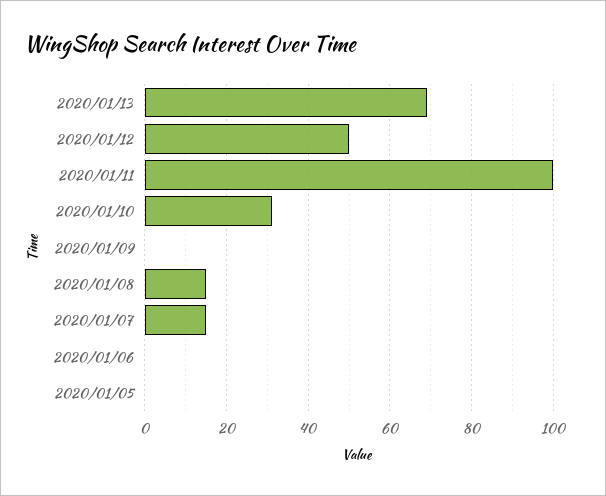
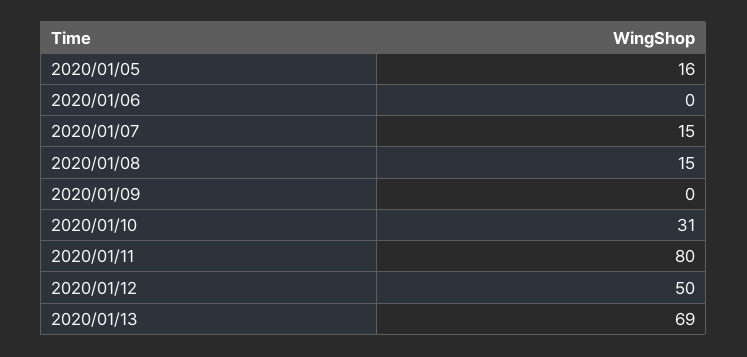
  {
    "2020/01/13": 69,
    "2020/01/12": 50,
-   "2020/01/11": 100,
+   "2020/01/11": 80,
    "2020/01/10": 31,
    "2020/01/09": 0,
    "2020/01/08": 15,
    "2020/01/07": 15,
    "2020/01/06": 0,
-   "2020/01/05": 0
+   "2020/01/05": 16
  }

